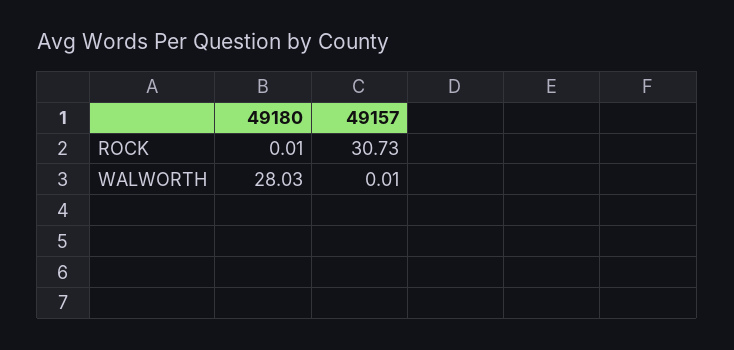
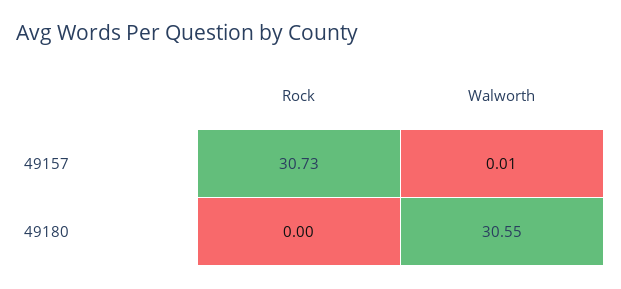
  {
    "49180": {
-     "ROCK": 0.01,
+     "ROCK": 0,
-     "WALWORTH": 28.03
+     "WALWORTH": 30.55
    },
    "49157": {
      "ROCK": 30.73,
      "WALWORTH": 0.01
    }
  }

